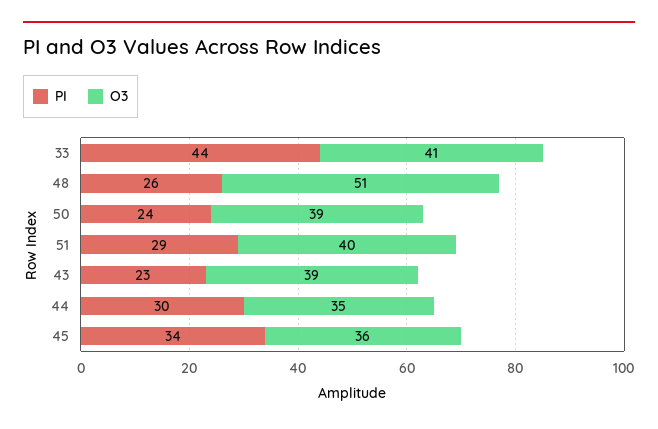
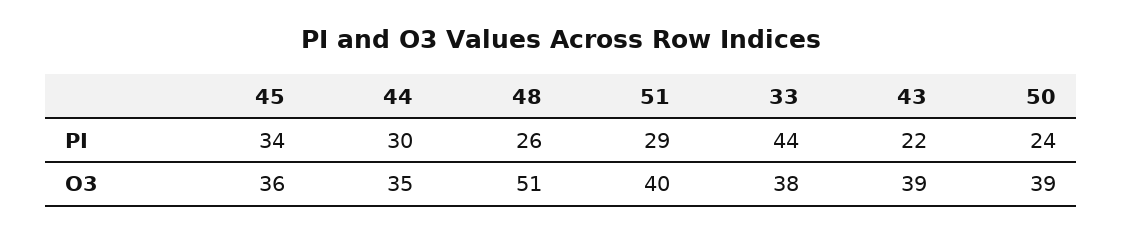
  {
    "PI": {
      "33": 44,
      "48": 26,
      "50": 24,
      "51": 29,
-     "43": 23,
+     "43": 22,
      "44": 30,
      "45": 34
    },
    "O3": {
-     "33": 41,
+     "33": 38,
      "48": 51,
      "50": 39,
      "51": 40,
      "43": 39,
      "44": 35,
      "45": 36
    }
  }

